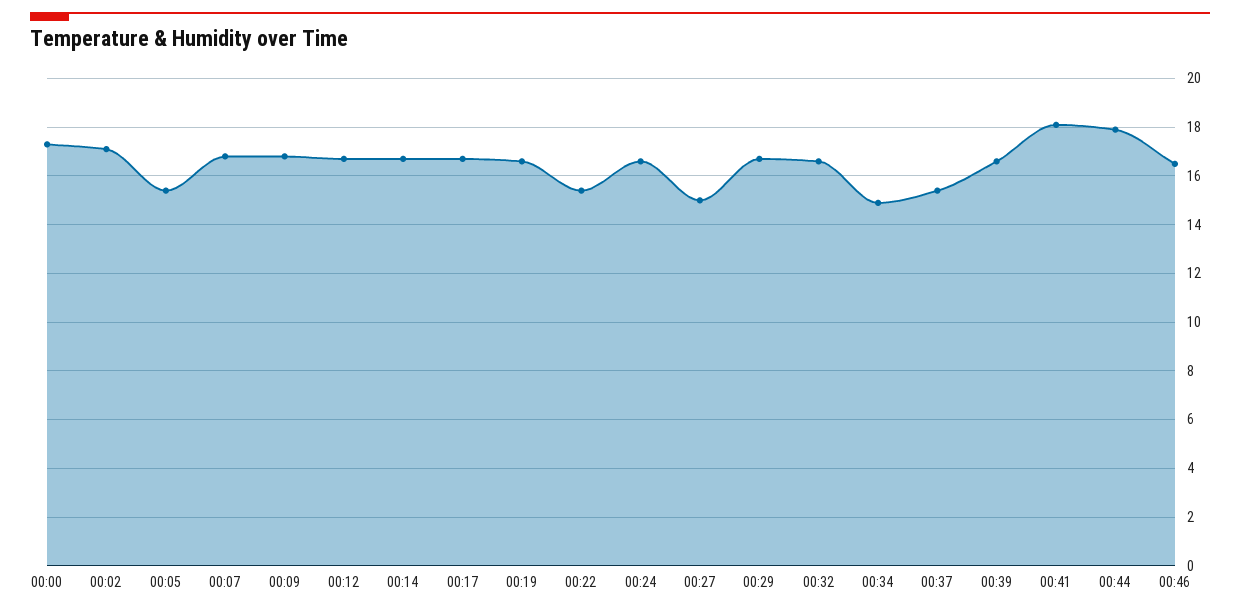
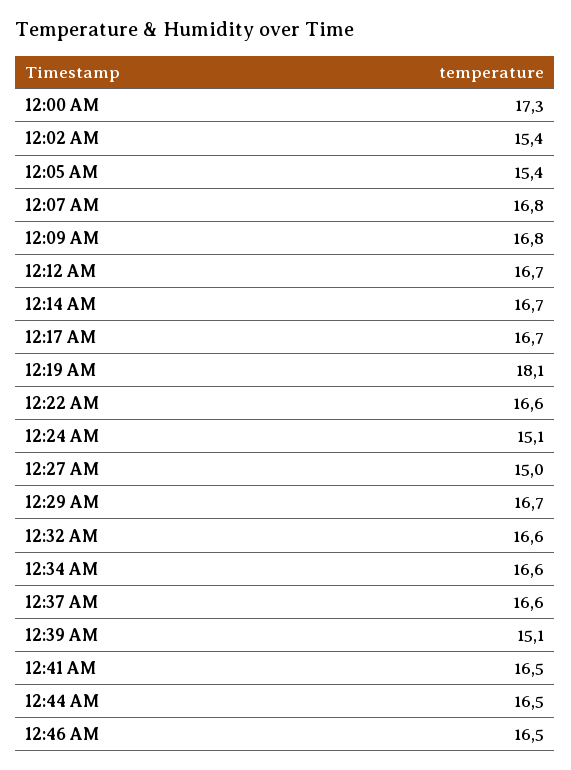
  {
    "00:00": 17.3,
-   "00:02": 17,
+   "00:02": 15.4,
    "00:05": 15.4,
    "00:07": 16.8,
    "00:09": 16.8,
    "00:12": 16.7,
    "00:14": 16.7,
    "00:17": 16.7,
-   "00:19": 16.5,
+   "00:19": 18.1,
-   "00:22": 15.5,
+   "00:22": 16.6,
-   "00:24": 16.5,
+   "00:24": 15.1,
    "00:27": 15,
    "00:29": 16.7,
    "00:32": 16.6,
-   "00:34": 15,
+   "00:34": 16.6,
-   "00:37": 15.5,
+   "00:37": 16.6,
-   "00:39": 16.5,
+   "00:39": 15.1,
-   "00:41": 18,
+   "00:41": 16.5,
-   "00:44": 18,
+   "00:44": 16.5,
    "00:46": 16.5
  }

